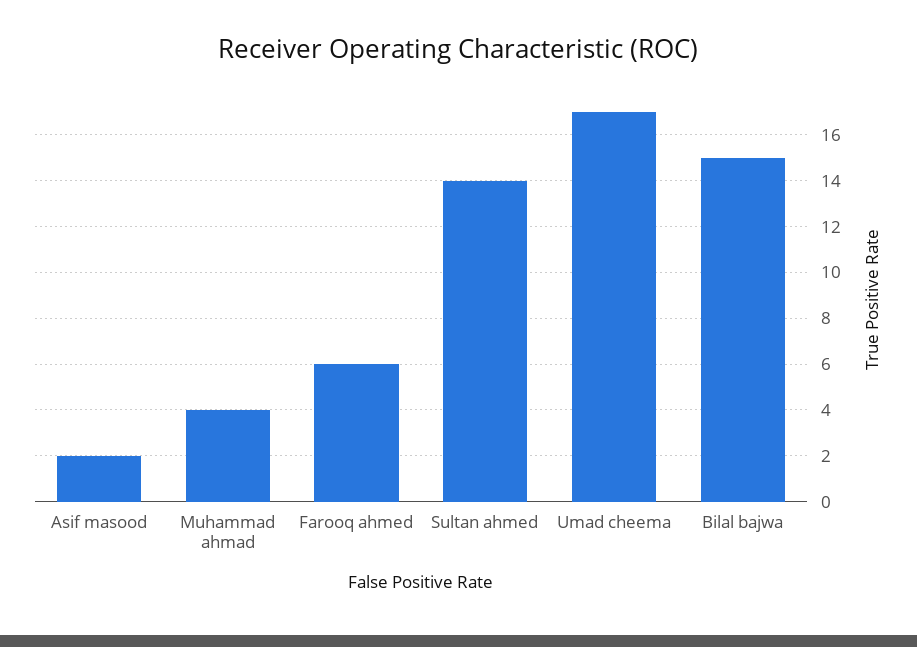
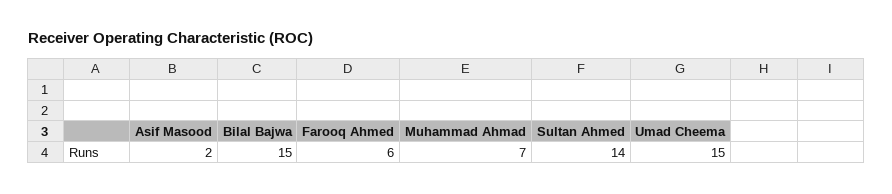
  {
    "Asif masood": 2,
-   "Muhammad ahmad": 4,
+   "Muhammad ahmad": 7,
    "Farooq ahmed": 6,
    "Sultan ahmed": 14,
-   "Umad cheema": 17,
+   "Umad cheema": 15,
    "Bilal bajwa": 15
  }

